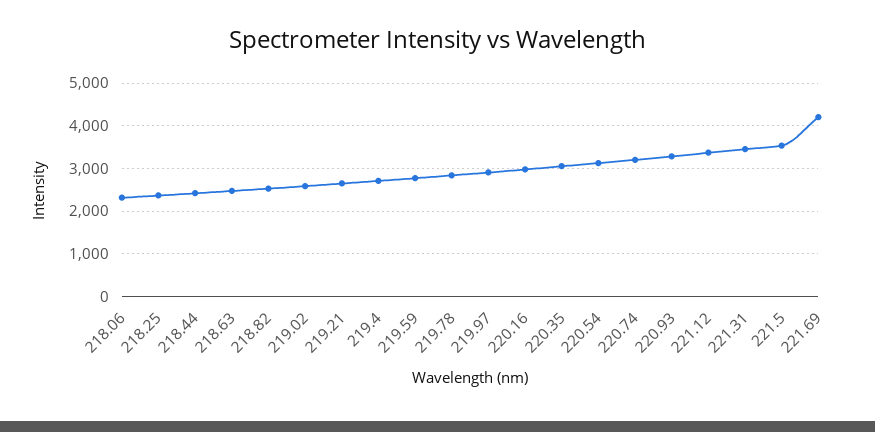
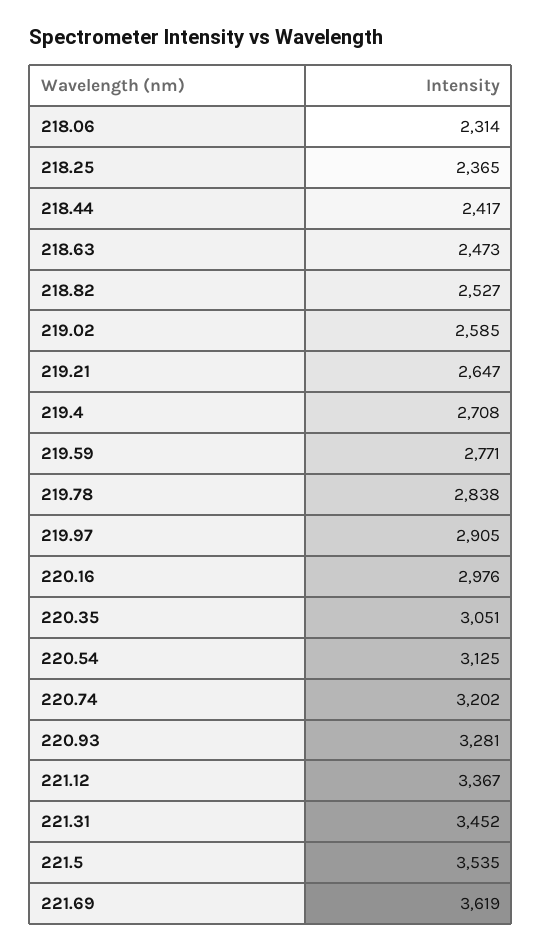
  {
    "218.06": 2314,
    "218.25": 2365,
    "218.44": 2417,
    "218.63": 2473,
    "218.82": 2527,
    "219.02": 2585,
    "219.21": 2647,
    "219.4": 2708,
    "219.59": 2771,
    "219.78": 2838,
    "219.97": 2905,
    "220.16": 2976,
    "220.35": 3051,
    "220.54": 3125,
    "220.74": 3202,
    "220.93": 3281,
    "221.12": 3367,
    "221.31": 3452,
    "221.5": 3535,
-   "221.69": 4200
+   "221.69": 3619
  }

